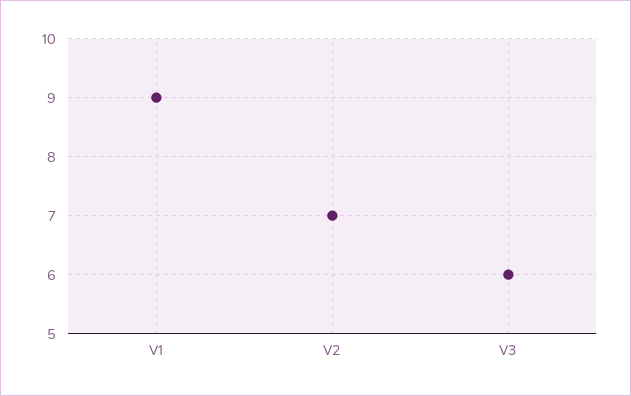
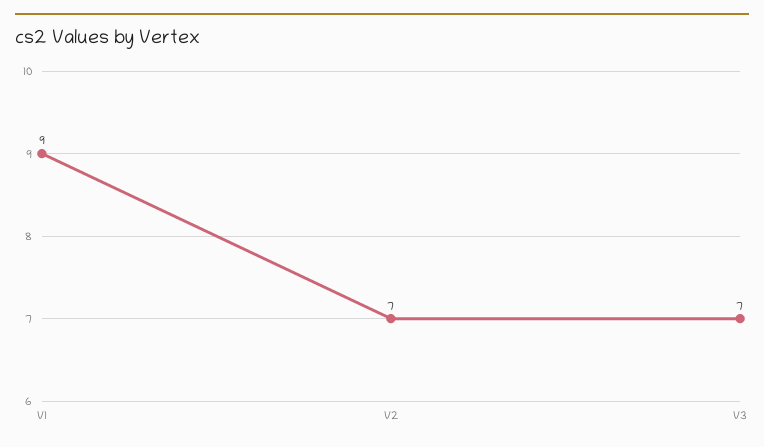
  {
    "V1": 9,
    "V2": 7,
-   "V3": 6
+   "V3": 7
  }

